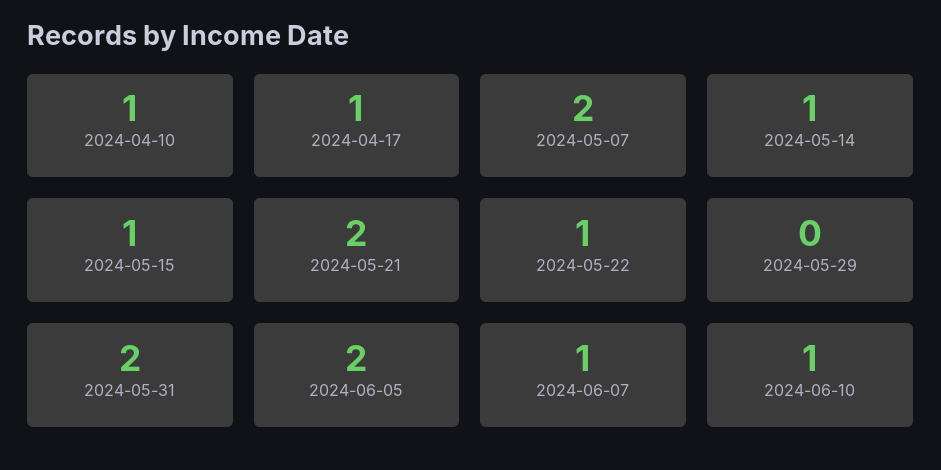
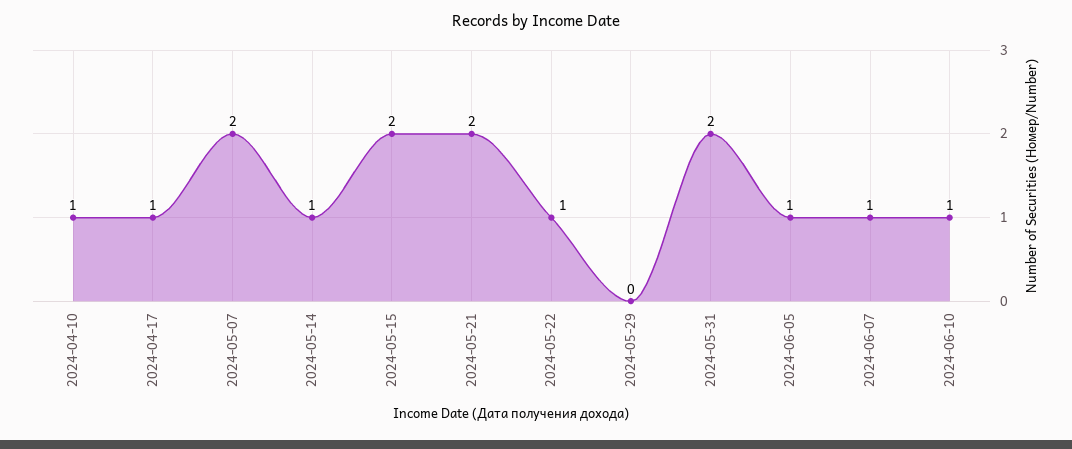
  {
    "2024-04-10": 1,
    "2024-04-17": 1,
    "2024-05-07": 2,
    "2024-05-14": 1,
-   "2024-05-15": 1,
+   "2024-05-15": 2,
    "2024-05-21": 2,
    "2024-05-22": 1,
    "2024-05-29": 0,
    "2024-05-31": 2,
-   "2024-06-05": 2,
+   "2024-06-05": 1,
    "2024-06-07": 1,
    "2024-06-10": 1
  }

